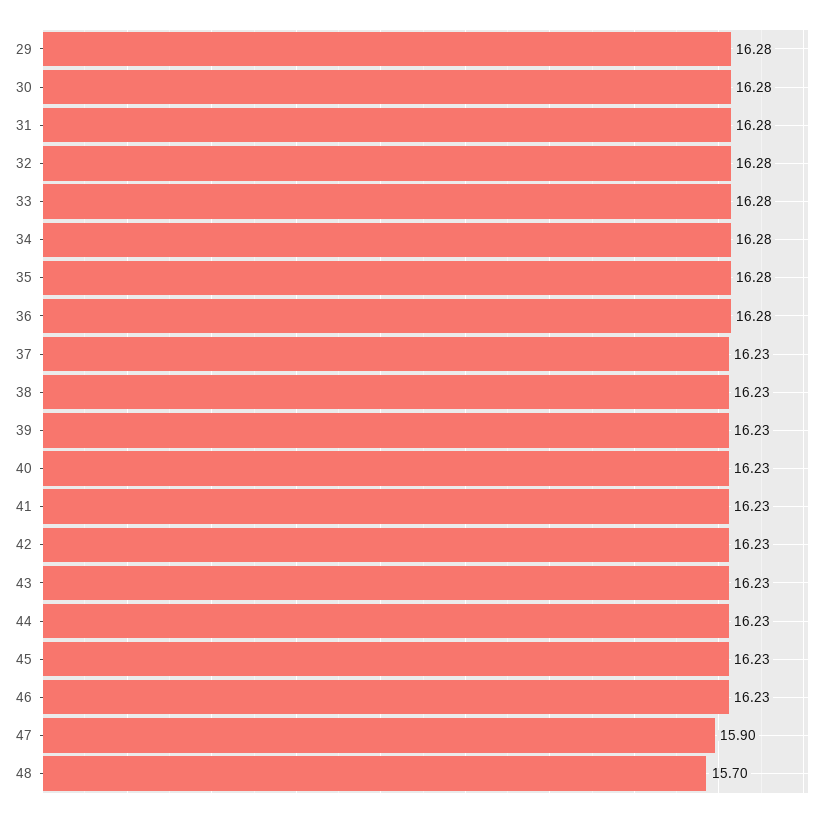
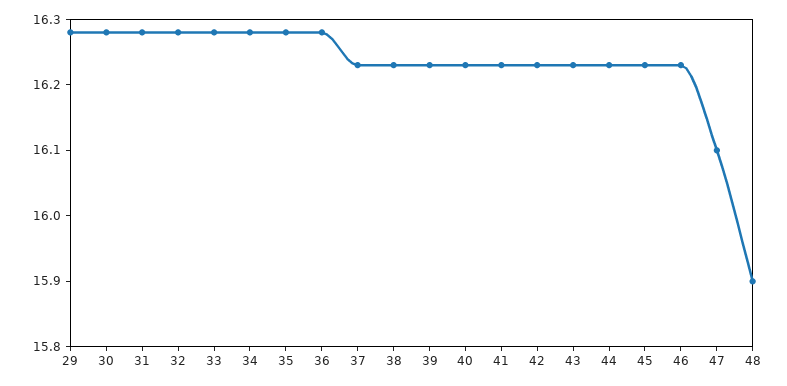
  {
    "29": 16.28,
    "30": 16.28,
    "31": 16.28,
    "32": 16.28,
    "33": 16.28,
    "34": 16.28,
    "35": 16.28,
    "36": 16.28,
    "37": 16.23,
    "38": 16.23,
    "39": 16.23,
    "40": 16.23,
    "41": 16.23,
    "42": 16.23,
    "43": 16.23,
    "44": 16.23,
    "45": 16.23,
    "46": 16.23,
-   "47": 15.9,
+   "47": 16.1,
-   "48": 15.7
+   "48": 15.9
  }

